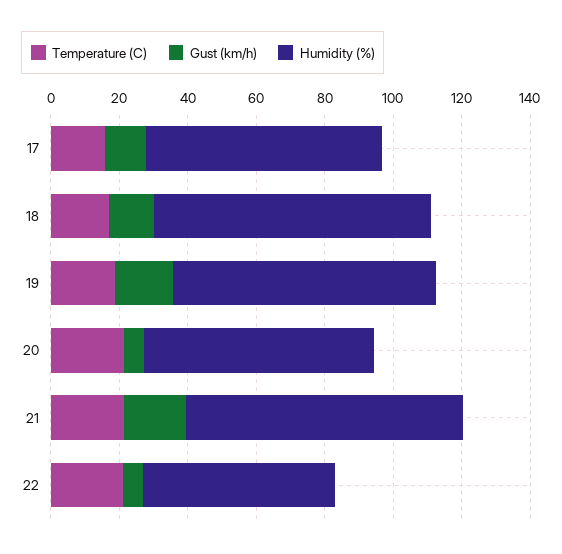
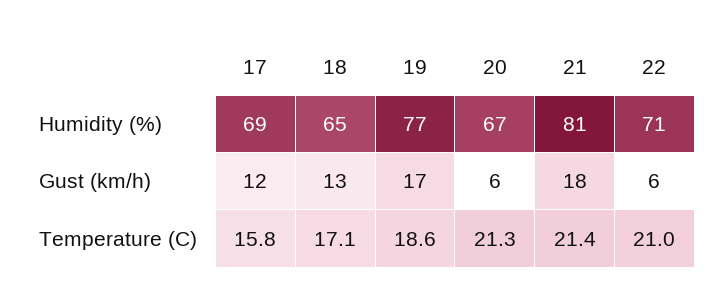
  {
    "Temperature (C)": {
      "17": 15.8,
      "18": 17.1,
      "19": 18.6,
      "20": 21.3,
      "21": 21.4,
      "22": 21
    },
    "Gust (km/h)": {
      "17": 12,
      "18": 13,
      "19": 17,
      "20": 6,
      "21": 18,
      "22": 6
    },
    "Humidity (%)": {
      "17": 69,
-     "18": 80,
+     "18": 65,
      "19": 77,
      "20": 67,
      "21": 81,
-     "22": 55
+     "22": 71
    }
  }

